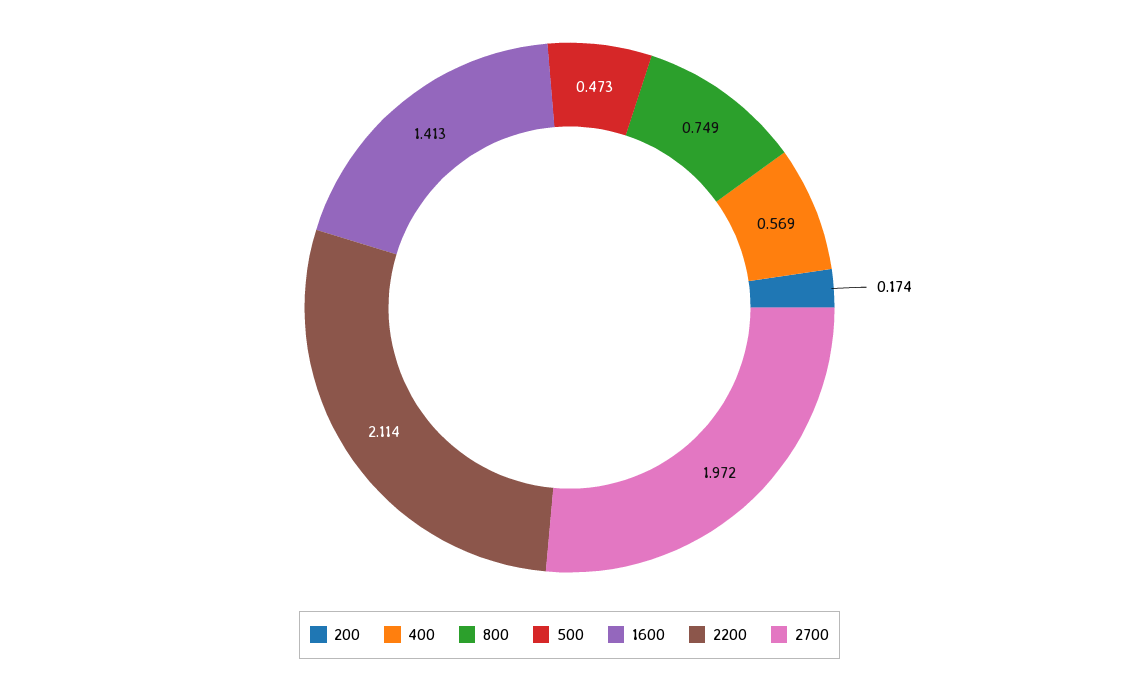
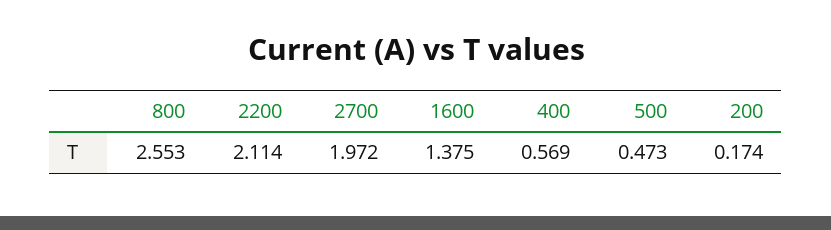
  {
    "200": 0.174,
    "400": 0.569,
-   "800": 0.749,
+   "800": 2.553,
    "500": 0.473,
-   "1600": 1.413,
+   "1600": 1.375,
    "2200": 2.114,
    "2700": 1.972
  }

